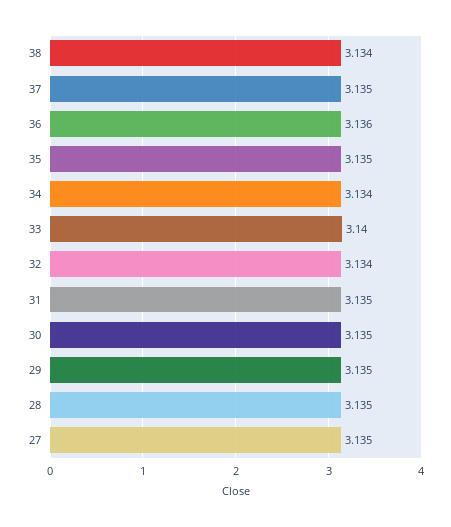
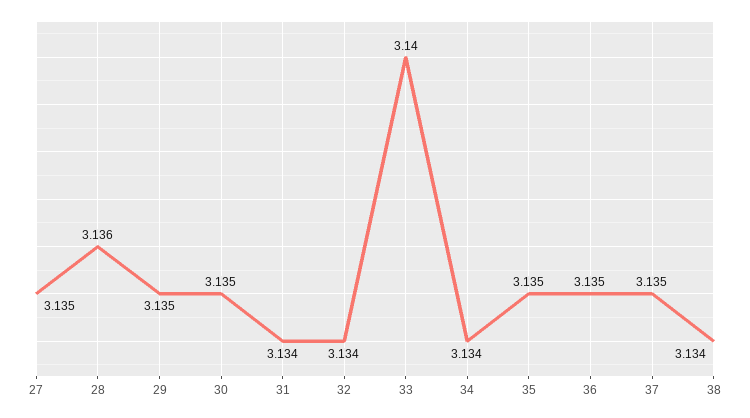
  {
    "38": 3.134,
    "37": 3.135,
-   "36": 3.136,
+   "36": 3.135,
    "35": 3.135,
    "34": 3.134,
    "33": 3.14,
    "32": 3.134,
-   "31": 3.135,
+   "31": 3.134,
    "30": 3.135,
    "29": 3.135,
-   "28": 3.135,
+   "28": 3.136,
    "27": 3.135
  }

